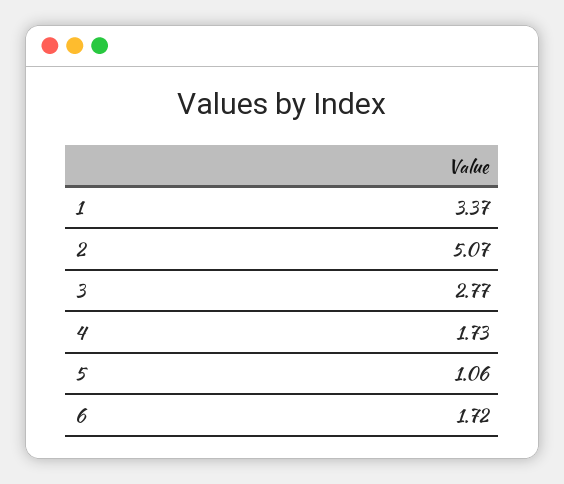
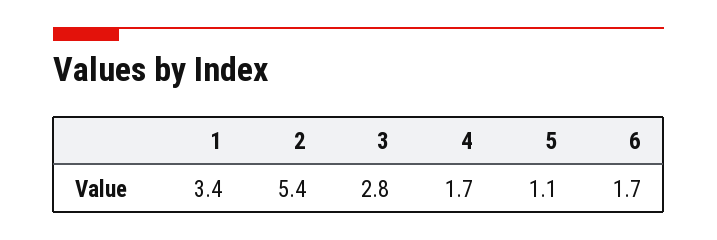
  {
    "1": 3.37,
-   "2": 5.07,
+   "2": 5.4,
    "3": 2.77,
    "4": 1.73,
    "5": 1.06,
    "6": 1.72
  }

